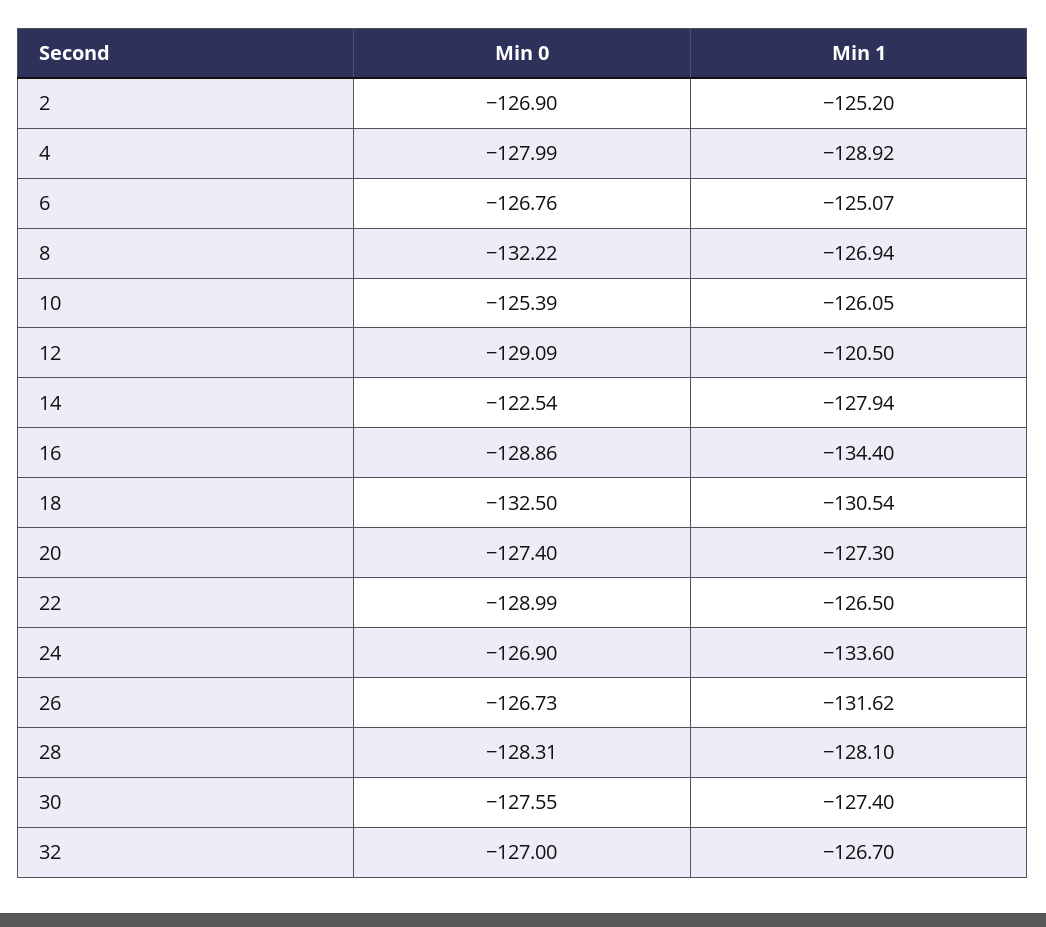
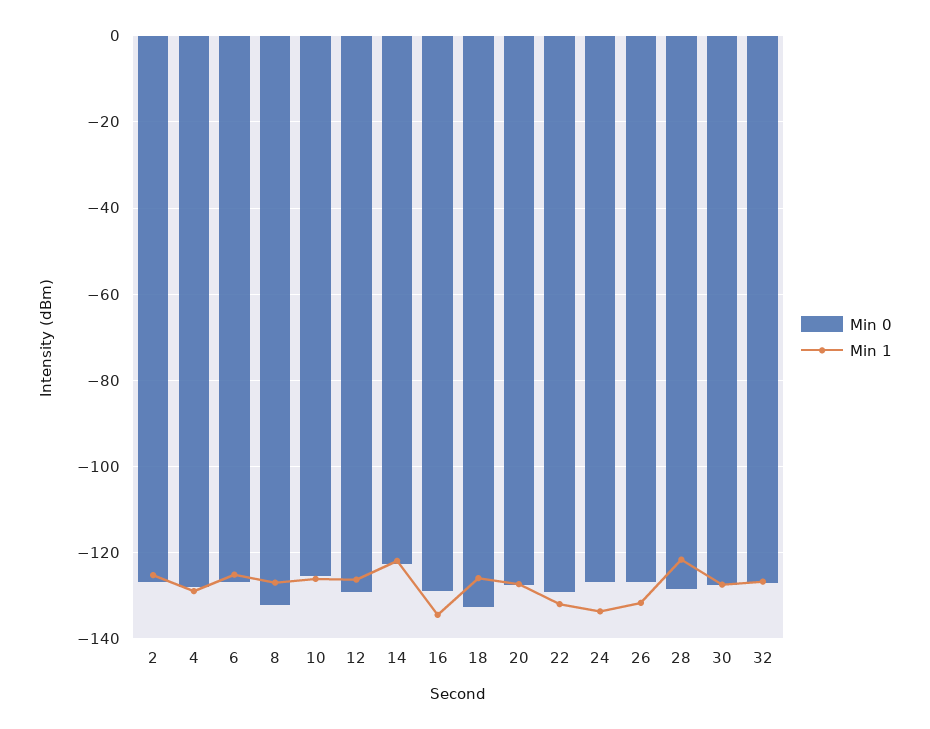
  {
    "Min 0": {
      "2": -126.9,
      "4": -127.99,
      "6": -126.76,
      "8": -132.22,
      "10": -125.39,
      "12": -129.09,
      "14": -122.54,
      "16": -128.86,
      "18": -132.5,
      "20": -127.4,
      "22": -128.99,
      "24": -126.9,
      "26": -126.73,
      "28": -128.31,
      "30": -127.55,
      "32": -127
    },
    "Min 1": {
      "2": -125.2,
      "4": -128.92,
      "6": -125.07,
      "8": -126.94,
      "10": -126.05,
-     "12": -120.5,
+     "12": -126,
-     "14": -127.94,
+     "14": -122,
      "16": -134.4,
-     "18": -130.54,
+     "18": -126,
      "20": -127.3,
-     "22": -126.5,
+     "22": -132,
      "24": -133.6,
      "26": -131.62,
-     "28": -128.1,
+     "28": -122,
      "30": -127.4,
      "32": -126.7
    }
  }

